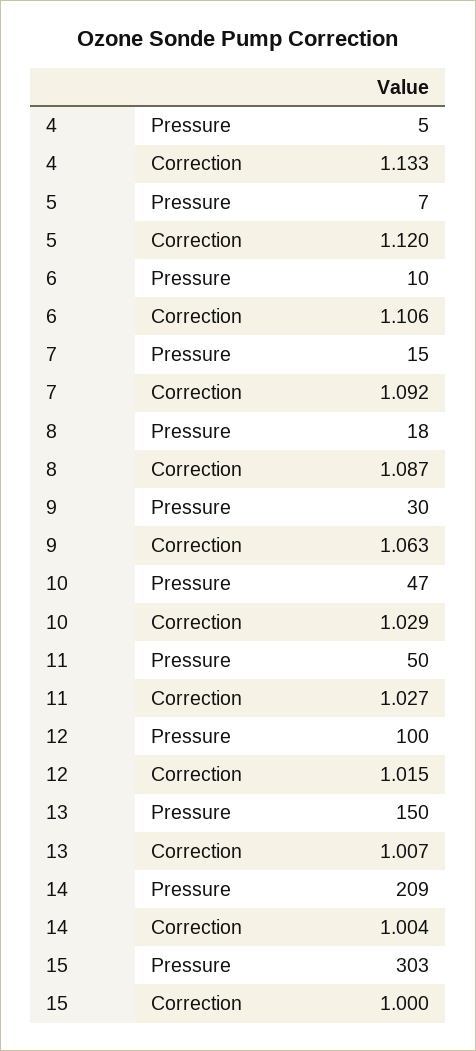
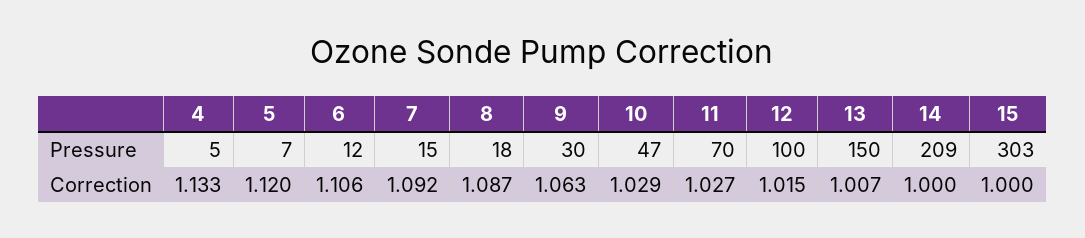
  {
    "4": {
      "Pressure": 5,
      "Correction": 1.133
    },
    "5": {
      "Pressure": 7,
      "Correction": 1.12
    },
    "6": {
-     "Pressure": 10,
+     "Pressure": 12,
      "Correction": 1.106
    },
    "7": {
      "Pressure": 15,
      "Correction": 1.092
    },
    "8": {
      "Pressure": 18,
      "Correction": 1.087
    },
    "9": {
      "Pressure": 30,
      "Correction": 1.063
    },
    "10": {
      "Pressure": 47,
      "Correction": 1.029
    },
    "11": {
-     "Pressure": 50,
+     "Pressure": 70,
      "Correction": 1.027
    },
    "12": {
      "Pressure": 100,
      "Correction": 1.015
    },
    "13": {
      "Pressure": 150,
      "Correction": 1.007
    },
    "14": {
      "Pressure": 209,
-     "Correction": 1.004
+     "Correction": 1
    },
    "15": {
      "Pressure": 303,
      "Correction": 1
    }
  }

